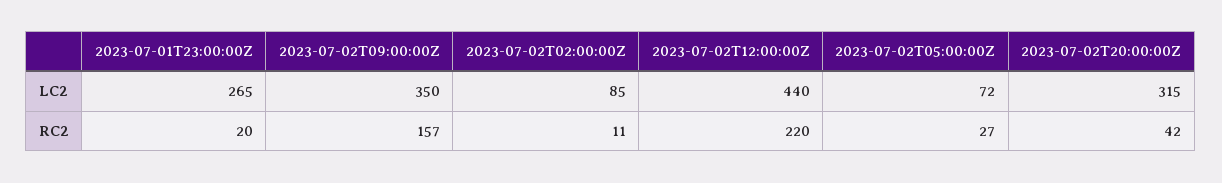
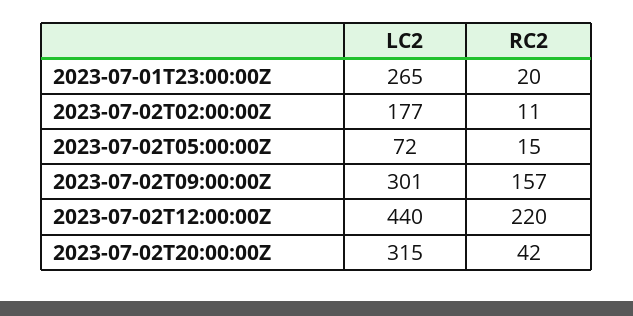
  {
    "2023-07-01T23:00:00Z": {
      "LC2": 265,
      "RC2": 20
    },
    "2023-07-02T09:00:00Z": {
-     "LC2": 350,
+     "LC2": 301,
      "RC2": 157
    },
    "2023-07-02T02:00:00Z": {
-     "LC2": 85,
+     "LC2": 177,
      "RC2": 11
    },
    "2023-07-02T12:00:00Z": {
      "LC2": 440,
      "RC2": 220
    },
    "2023-07-02T05:00:00Z": {
      "LC2": 72,
-     "RC2": 27
+     "RC2": 15
    },
    "2023-07-02T20:00:00Z": {
      "LC2": 315,
      "RC2": 42
    }
  }

